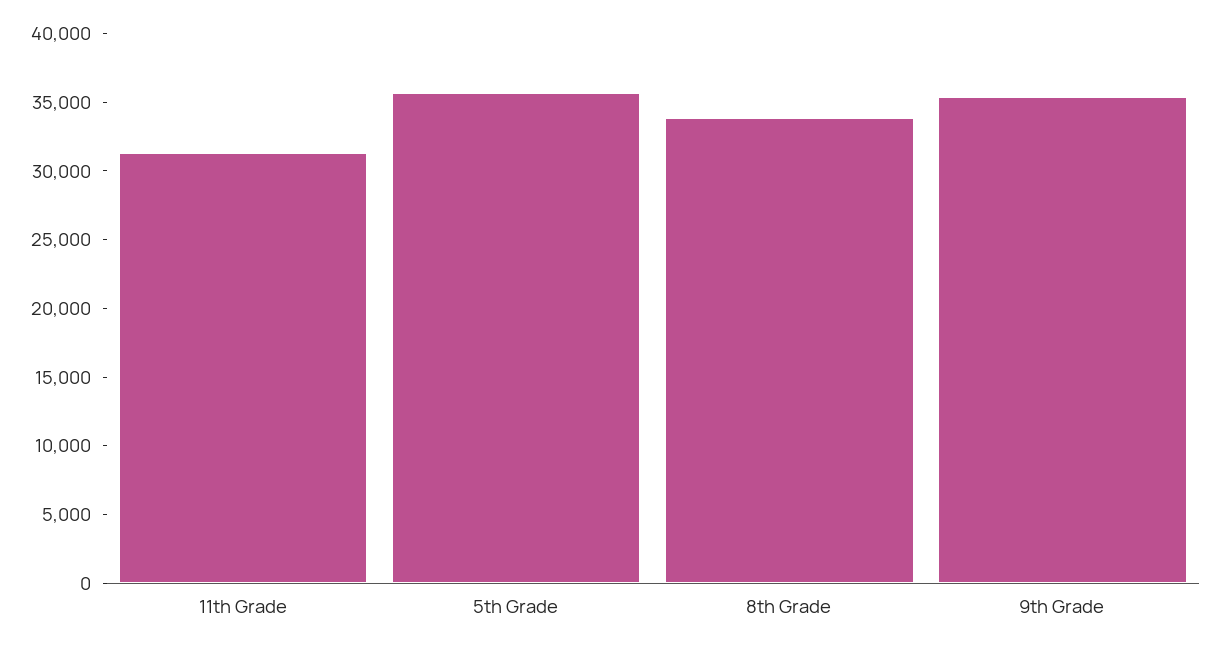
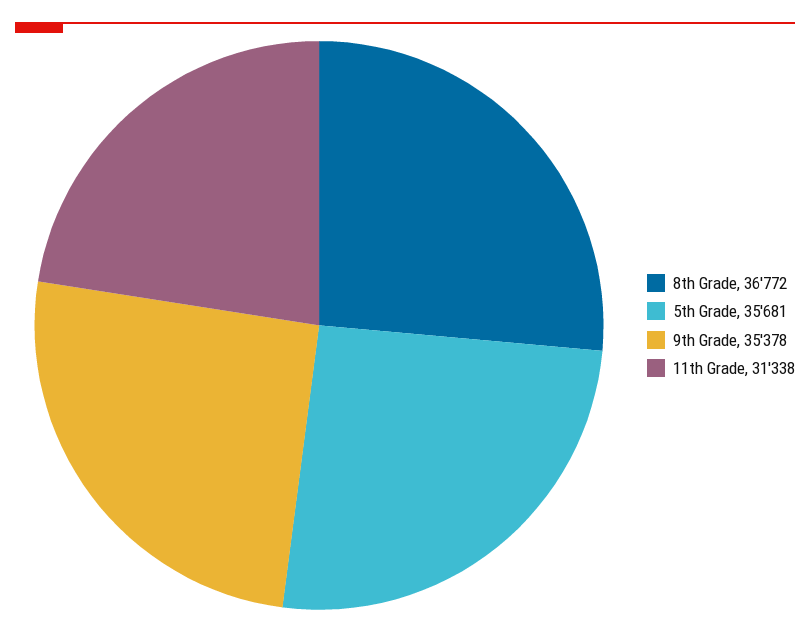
  {
    "11th Grade": 31338,
    "5th Grade": 35681,
-   "8th Grade": 34000,
+   "8th Grade": 36772,
    "9th Grade": 35378
  }

